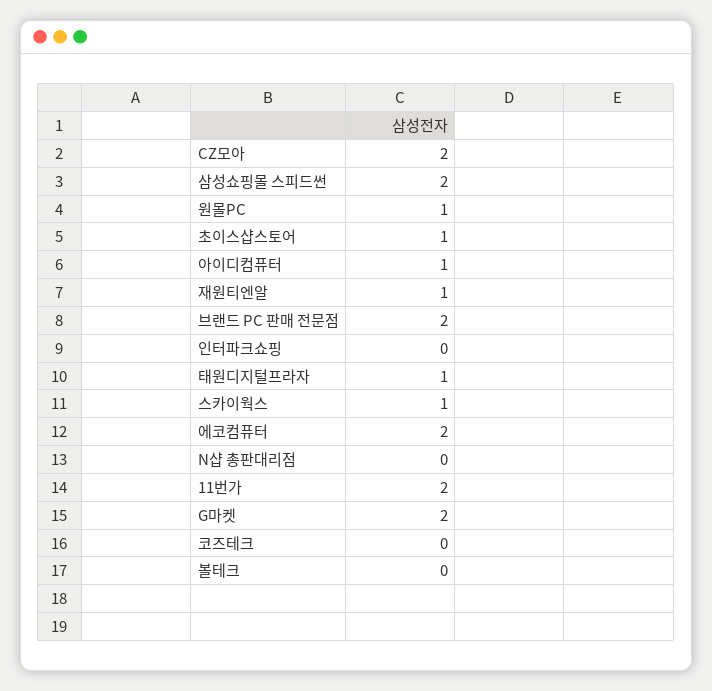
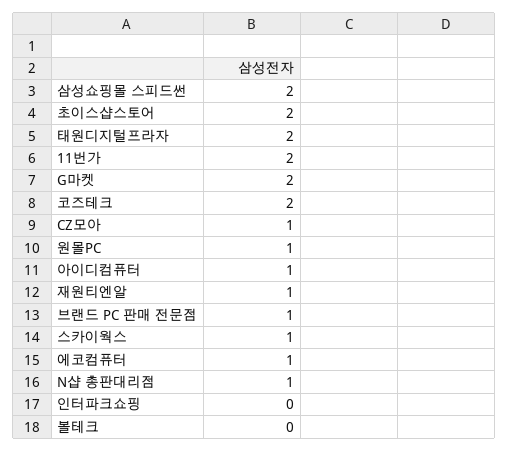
  {
-   "CZ모아": 2,
+   "CZ모아": 1,
    "삼성쇼핑몰 스피드썬": 2,
    "원몰PC": 1,
-   "초이스샵스토어": 1,
+   "초이스샵스토어": 2,
    "아이디컴퓨터": 1,
    "재원티엔알": 1,
-   "브랜드 PC 판매 전문점": 2,
+   "브랜드 PC 판매 전문점": 1,
    "인터파크쇼핑": 0,
-   "태원디지털프라자": 1,
+   "태원디지털프라자": 2,
    "스카이웍스": 1,
-   "에코컴퓨터": 2,
+   "에코컴퓨터": 1,
-   "N샵 총판대리점": 0,
+   "N샵 총판대리점": 1,
    "11번가": 2,
    "G마켓": 2,
-   "코즈테크": 0,
+   "코즈테크": 2,
    "볼테크": 0
  }

